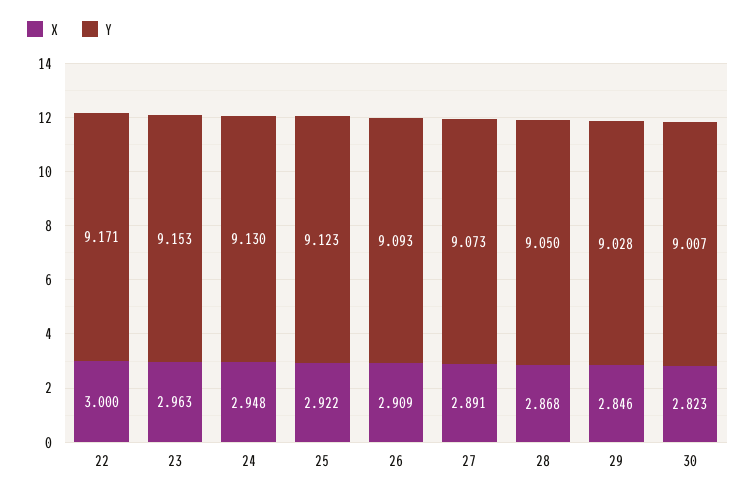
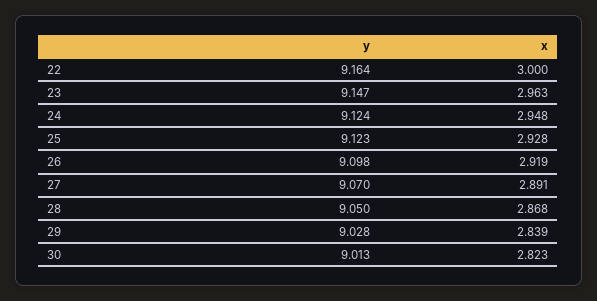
  {
    "X": {
      "22": 3,
      "23": 2.963,
      "24": 2.948,
-     "25": 2.922,
+     "25": 2.928,
-     "26": 2.909,
+     "26": 2.919,
      "27": 2.891,
      "28": 2.868,
-     "29": 2.846,
+     "29": 2.839,
      "30": 2.823
    },
    "Y": {
-     "22": 9.171,
+     "22": 9.164,
-     "23": 9.153,
+     "23": 9.147,
-     "24": 9.13,
+     "24": 9.124,
      "25": 9.123,
-     "26": 9.093,
+     "26": 9.098,
-     "27": 9.073,
+     "27": 9.07,
      "28": 9.05,
      "29": 9.028,
-     "30": 9.007
+     "30": 9.013
    }
  }

